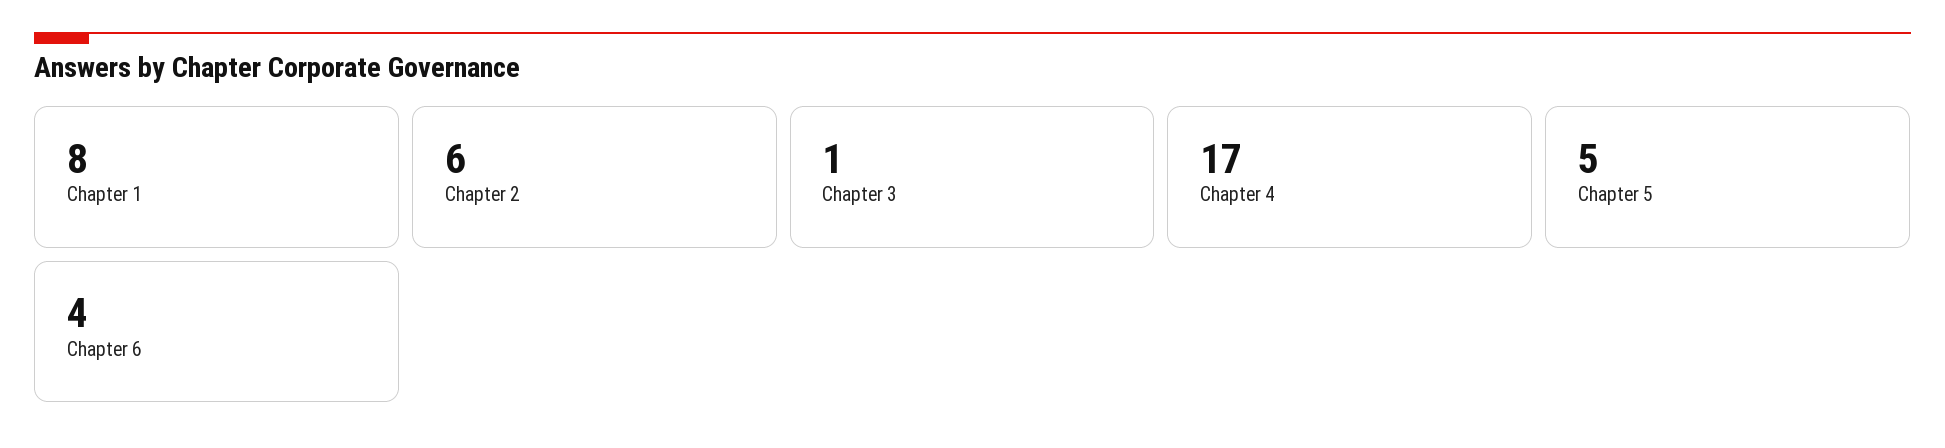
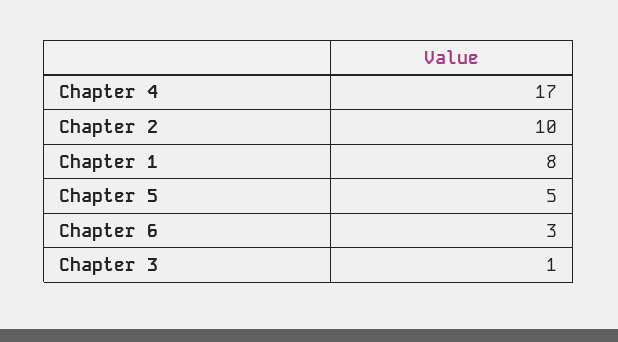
  {
    "Chapter 1": 8,
-   "Chapter 2": 6,
+   "Chapter 2": 10,
    "Chapter 3": 1,
    "Chapter 4": 17,
    "Chapter 5": 5,
-   "Chapter 6": 4
+   "Chapter 6": 3
  }

